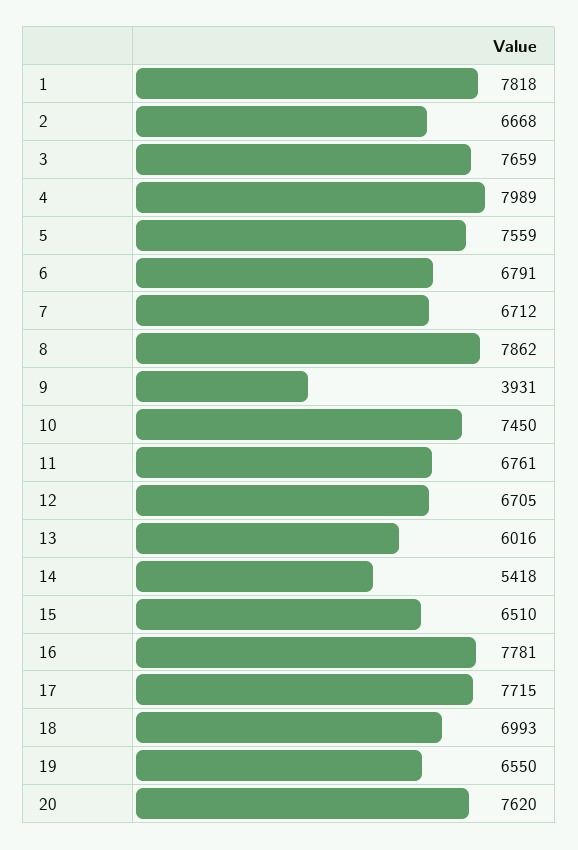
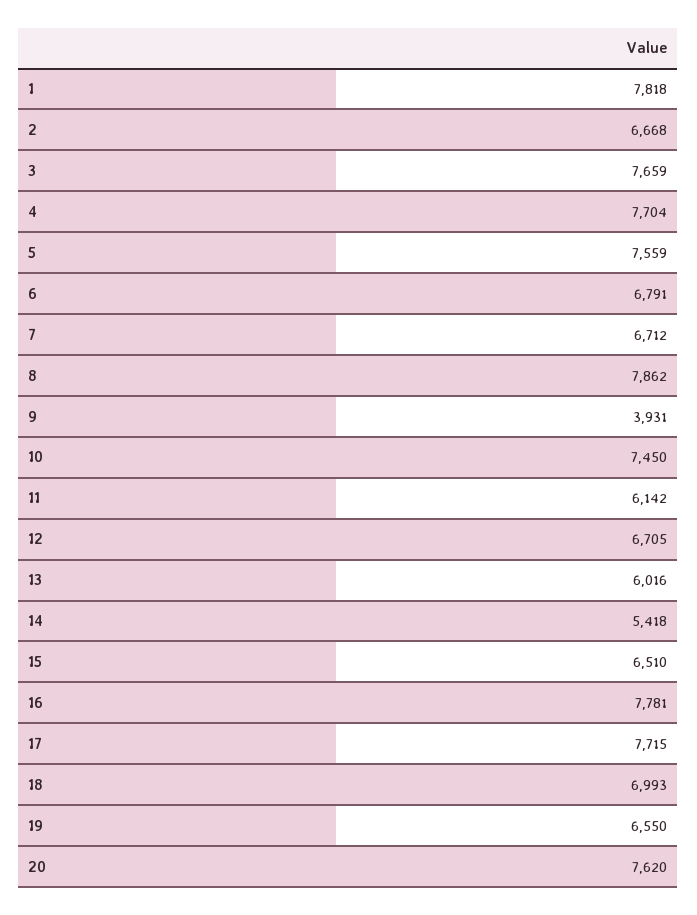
  {
    "1": 7818,
    "2": 6668,
    "3": 7659,
-   "4": 7989,
+   "4": 7704,
    "5": 7559,
    "6": 6791,
    "7": 6712,
    "8": 7862,
    "9": 3931,
    "10": 7450,
-   "11": 6761,
+   "11": 6142,
    "12": 6705,
    "13": 6016,
    "14": 5418,
    "15": 6510,
    "16": 7781,
    "17": 7715,
    "18": 6993,
    "19": 6550,
    "20": 7620
  }

